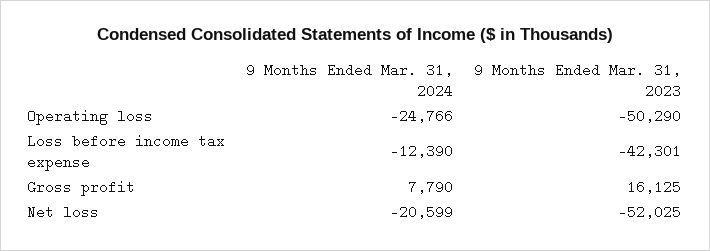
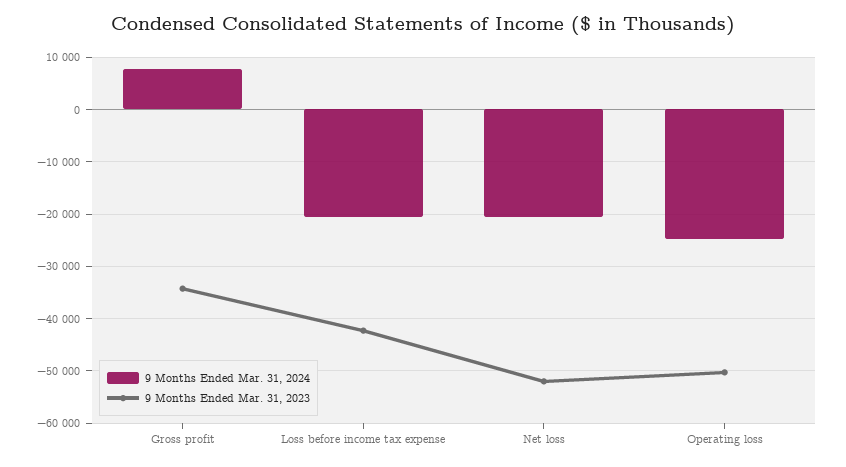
  {
    "9 Months Ended Mar. 31, 2024": {
      "Operating loss": -24766,
-     "Loss before income tax expense": -12390,
+     "Loss before income tax expense": -20000,
      "Gross profit": 7790,
      "Net loss": -20599
    },
    "9 Months Ended Mar. 31, 2023": {
      "Operating loss": -50290,
      "Loss before income tax expense": -42301,
-     "Gross profit": 16125,
+     "Gross profit": -34000,
      "Net loss": -52025
    }
  }

